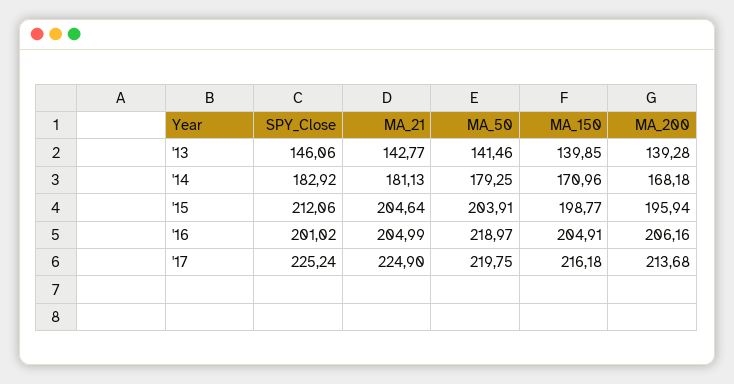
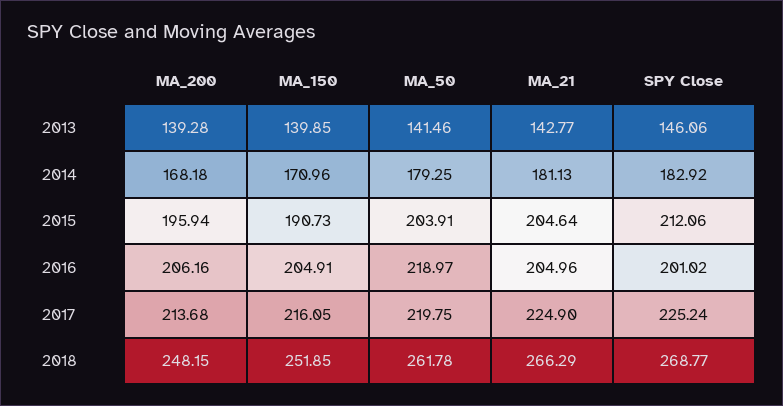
  {
    "SPY_Close": {
      "'13": 146.06,
      "'14": 182.92,
      "'15": 212.06,
      "'16": 201.02,
-     "'17": 225.24
+     "'17": 225.24,
+     "2018": 268.77
    },
    "MA_21": {
      "'13": 142.77,
      "'14": 181.13,
      "'15": 204.64,
-     "'16": 204.99,
+     "'16": 204.96,
-     "'17": 224.9
+     "'17": 224.9,
+     "2018": 266.29
    },
    "MA_50": {
      "'13": 141.46,
      "'14": 179.25,
      "'15": 203.91,
      "'16": 218.97,
-     "'17": 219.75
+     "'17": 219.75,
+     "2018": 261.78
    },
    "MA_150": {
      "'13": 139.85,
      "'14": 170.96,
-     "'15": 198.77,
+     "'15": 190.73,
      "'16": 204.91,
-     "'17": 216.18
+     "'17": 216.05,
+     "2018": 251.85
    },
    "MA_200": {
      "'13": 139.28,
      "'14": 168.18,
      "'15": 195.94,
      "'16": 206.16,
-     "'17": 213.68
+     "'17": 213.68,
+     "2018": 248.15
    }
  }

